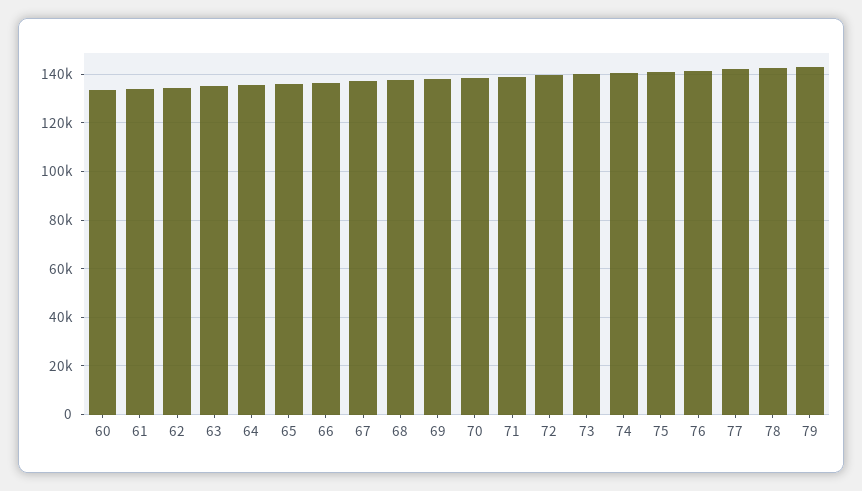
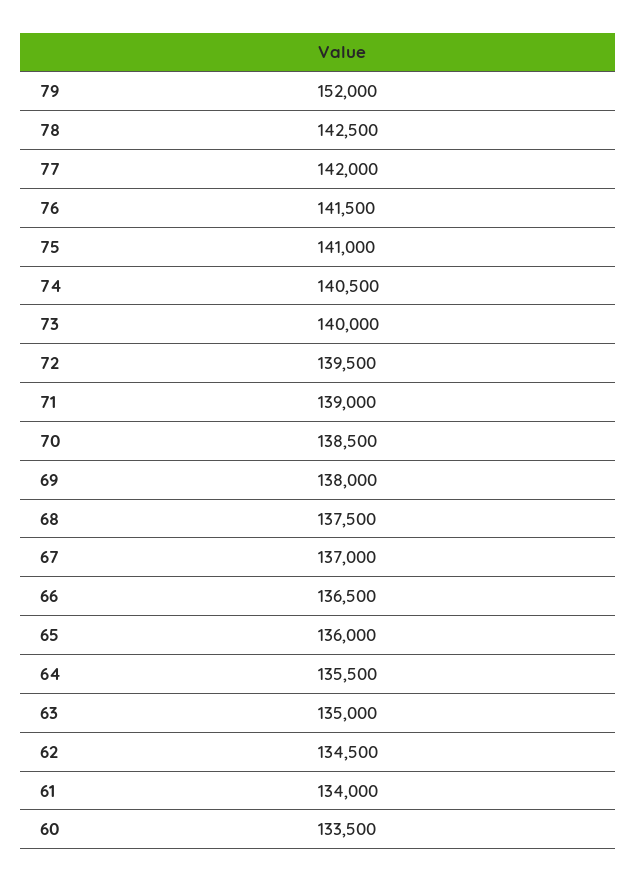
  {
    "60": 133500,
    "61": 134000,
    "62": 134500,
    "63": 135000,
    "64": 135500,
    "65": 136000,
    "66": 136500,
    "67": 137000,
    "68": 137500,
    "69": 138000,
    "70": 138500,
    "71": 139000,
    "72": 139500,
    "73": 140000,
    "74": 140500,
    "75": 141000,
    "76": 141500,
    "77": 142000,
    "78": 142500,
-   "79": 142500
+   "79": 152000
  }

